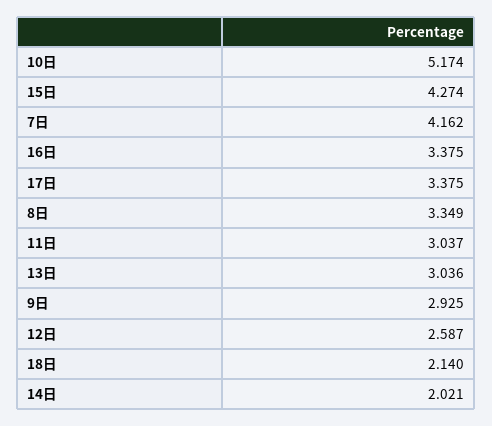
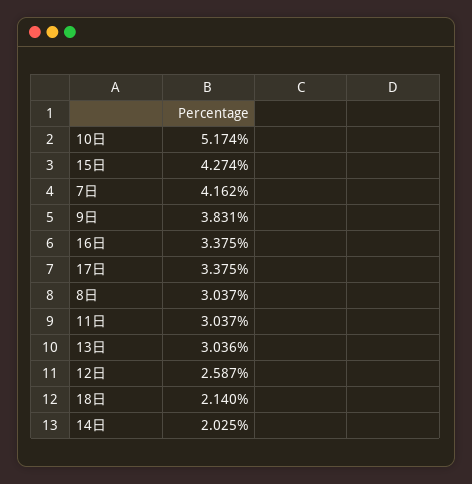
  {
    "10日": 5.174,
    "15日": 4.274,
    "7日": 4.162,
    "16日": 3.375,
    "17日": 3.375,
-   "8日": 3.349,
+   "8日": 3.037,
    "11日": 3.037,
    "13日": 3.036,
-   "9日": 2.925,
+   "9日": 3.831,
    "12日": 2.587,
    "18日": 2.14,
-   "14日": 2.021
+   "14日": 2.025
  }

